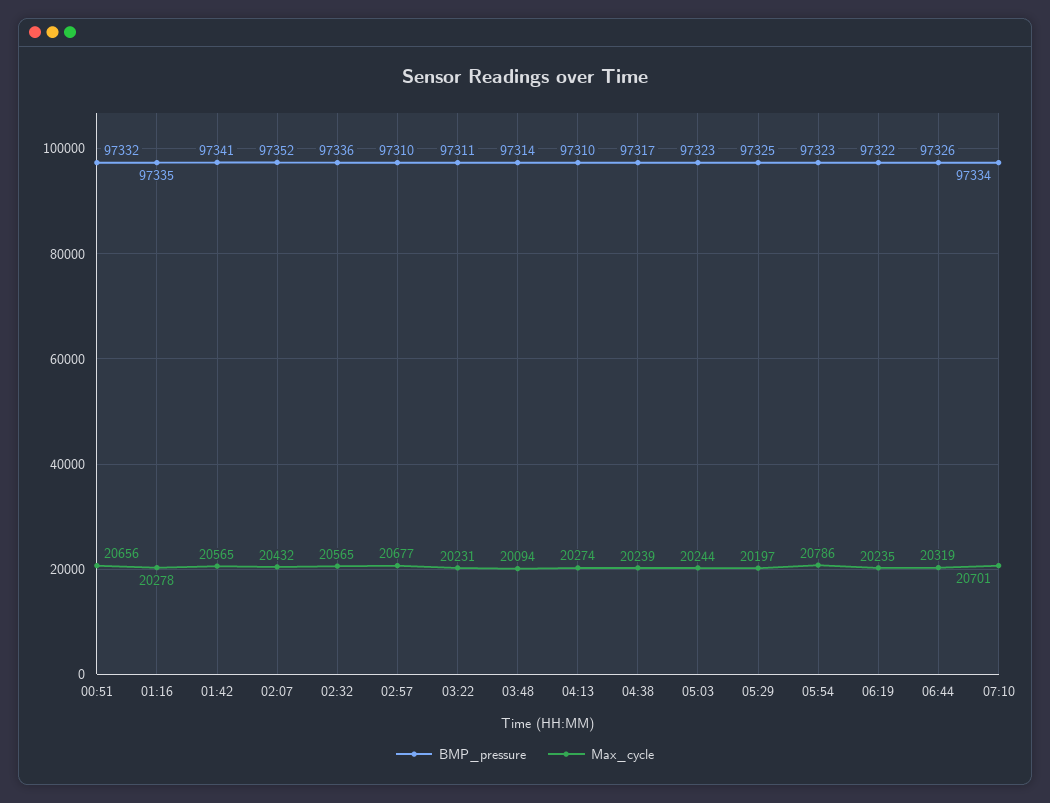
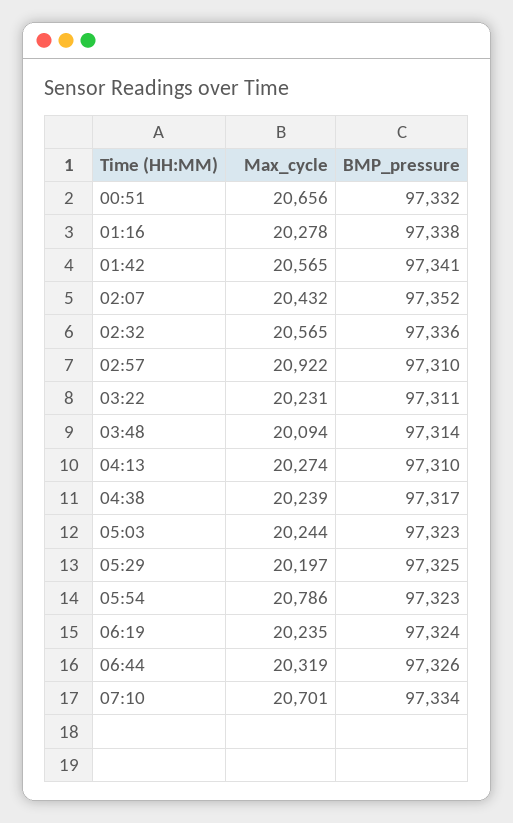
  {
    "BMP_pressure": {
      "00:51": 97332,
-     "01:16": 97335,
+     "01:16": 97338,
      "01:42": 97341,
      "02:07": 97352,
      "02:32": 97336,
      "02:57": 97310,
      "03:22": 97311,
      "03:48": 97314,
      "04:13": 97310,
      "04:38": 97317,
      "05:03": 97323,
      "05:29": 97325,
      "05:54": 97323,
-     "06:19": 97322,
+     "06:19": 97324,
      "06:44": 97326,
      "07:10": 97334
    },
    "Max_cycle": {
      "00:51": 20656,
      "01:16": 20278,
      "01:42": 20565,
      "02:07": 20432,
      "02:32": 20565,
-     "02:57": 20677,
+     "02:57": 20922,
      "03:22": 20231,
      "03:48": 20094,
      "04:13": 20274,
      "04:38": 20239,
      "05:03": 20244,
      "05:29": 20197,
      "05:54": 20786,
      "06:19": 20235,
      "06:44": 20319,
      "07:10": 20701
    }
  }

